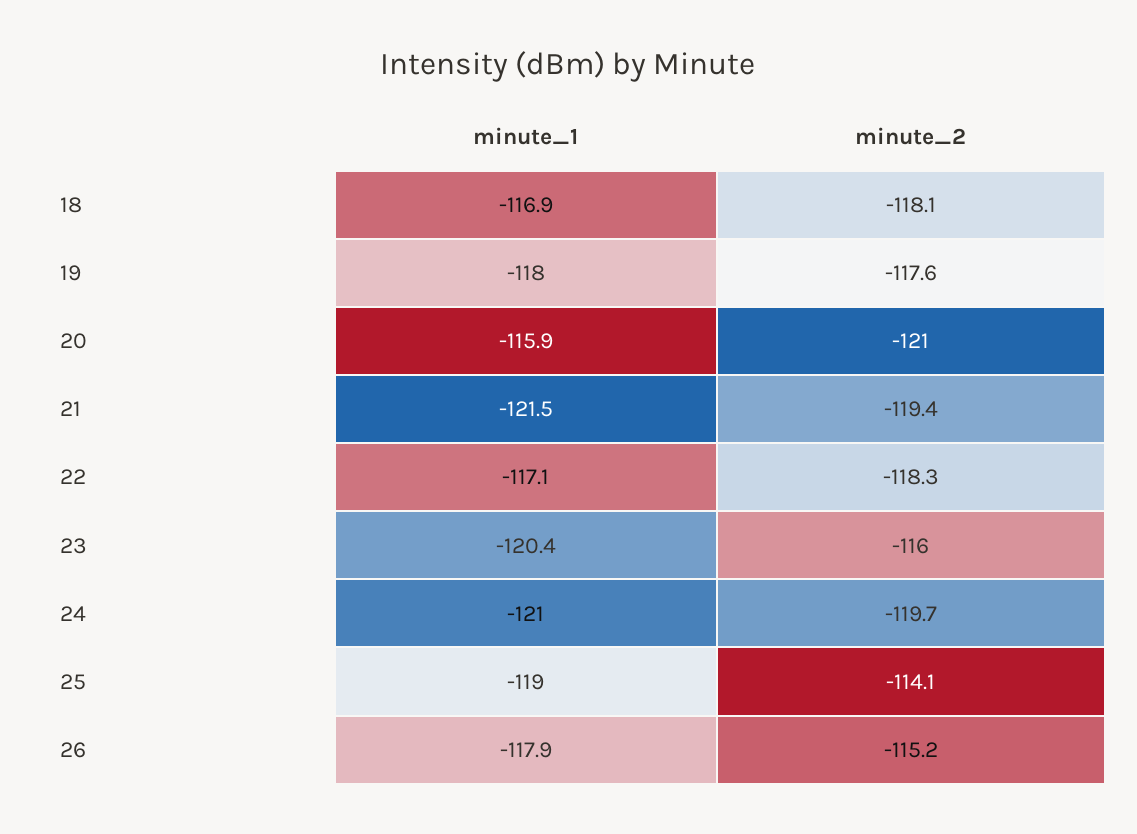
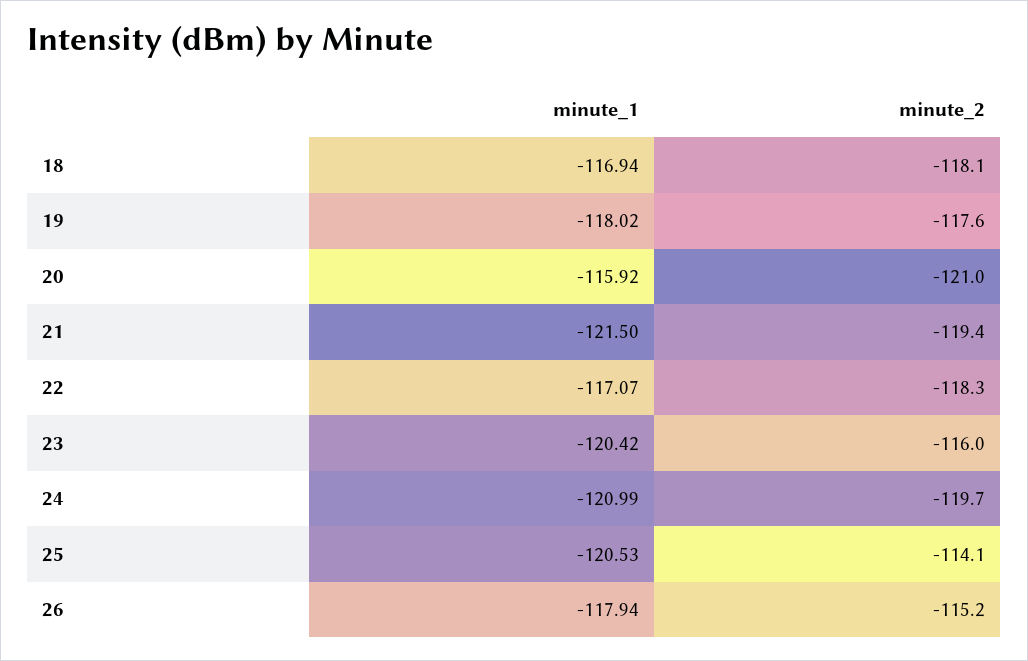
  {
    "minute_1": {
      "18": -116.94,
      "19": -118.02,
      "20": -115.92,
      "21": -121.5,
      "22": -117.07,
      "23": -120.42,
      "24": -120.99,
-     "25": -119,
+     "25": -120.53,
      "26": -117.94
    },
    "minute_2": {
      "18": -118.1,
      "19": -117.6,
      "20": -121,
      "21": -119.4,
      "22": -118.3,
      "23": -116,
      "24": -119.7,
      "25": -114.1,
      "26": -115.2
    }
  }

